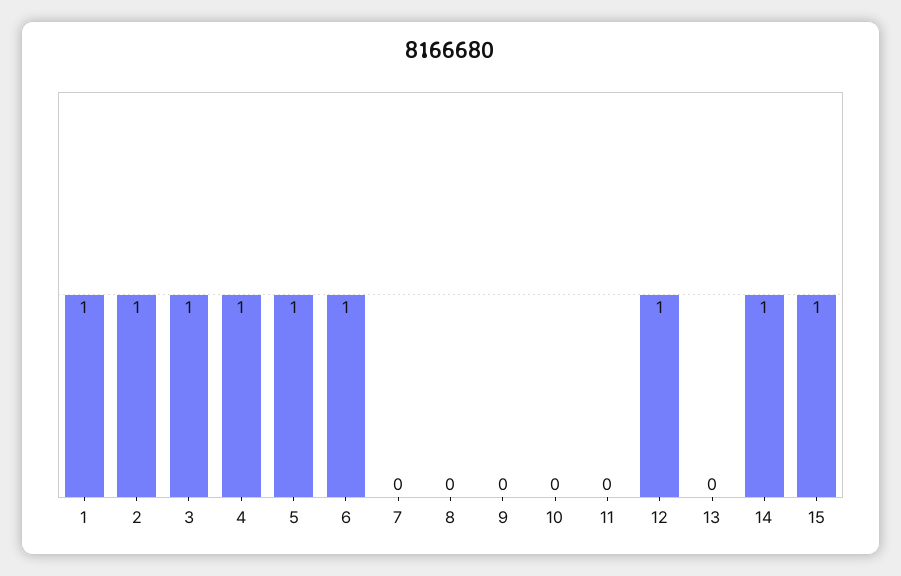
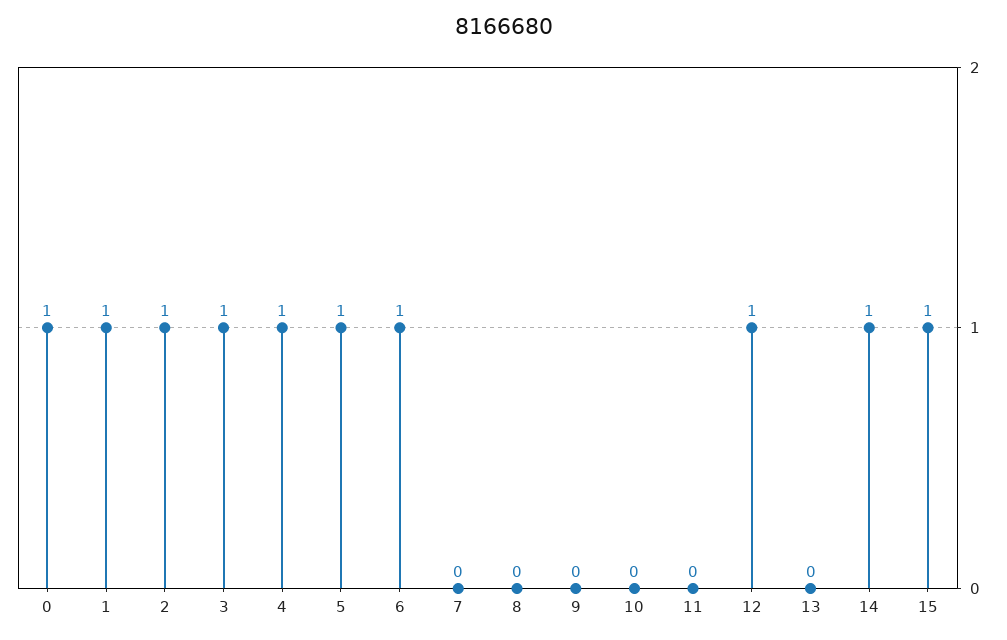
  {
    "1": 1,
    "2": 1,
    "3": 1,
    "4": 1,
    "5": 1,
    "6": 1,
    "7": 0,
    "8": 0,
    "9": 0,
    "10": 0,
    "11": 0,
    "12": 1,
    "13": 0,
    "14": 1,
-   "15": 1
+   "15": 1,
+   "0": 1
  }

